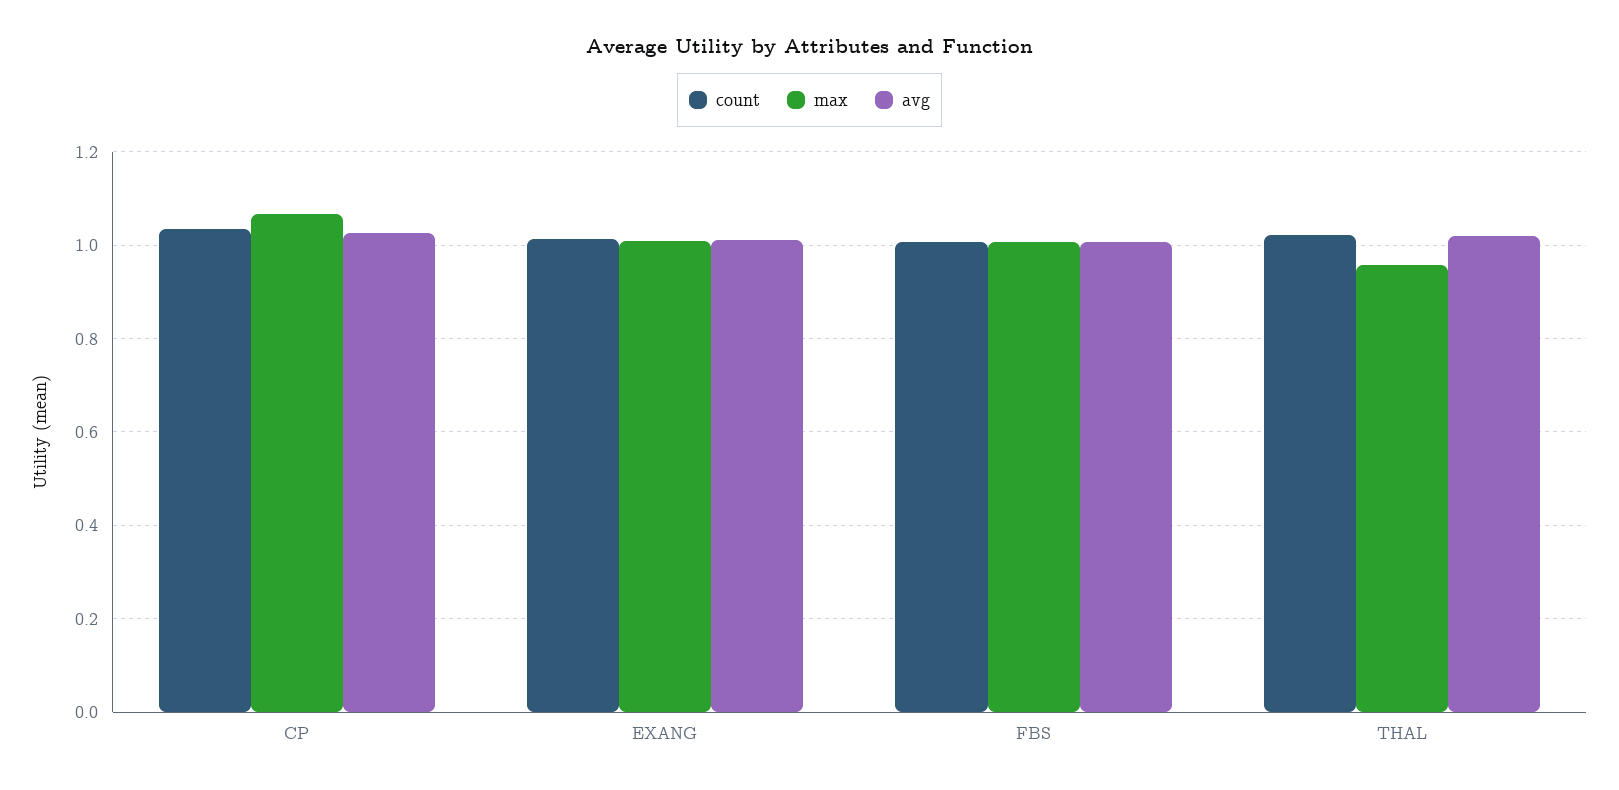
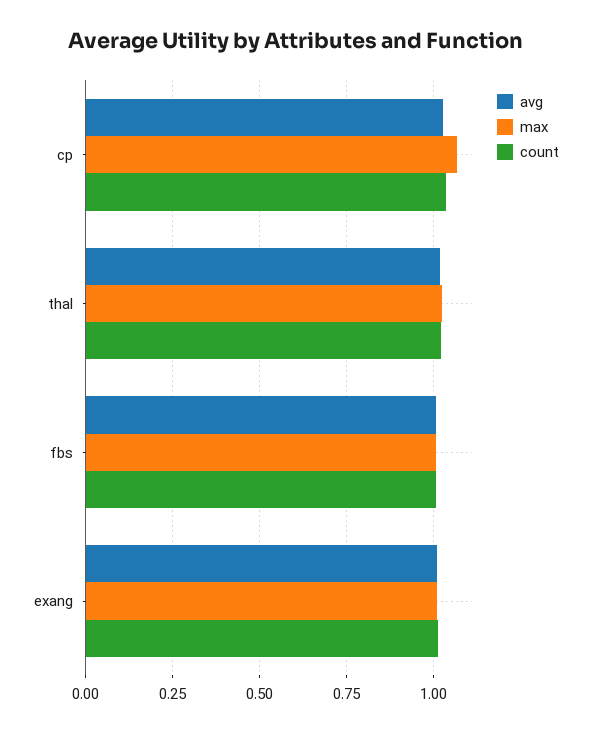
  {
    "count": {
      "CP": 1.04,
      "EXANG": 1.02,
      "FBS": 1,
      "THAL": 1.02
    },
    "max": {
      "CP": 1.06,
      "EXANG": 1,
      "FBS": 1,
-     "THAL": 0.96
+     "THAL": 1.025
    },
    "avg": {
      "CP": 1.02,
      "EXANG": 1.02,
      "FBS": 1,
      "THAL": 1.02
    }
  }

